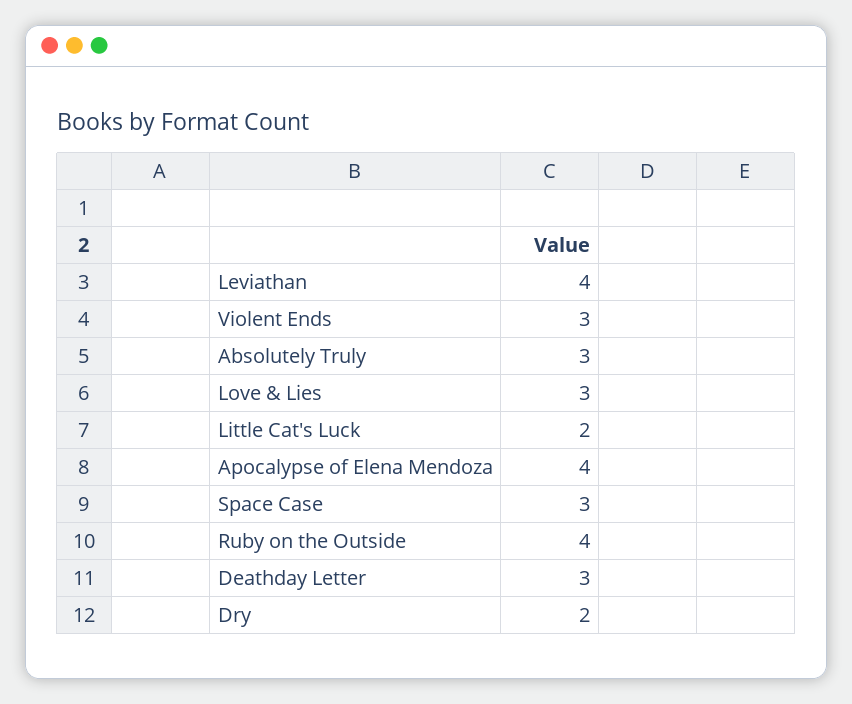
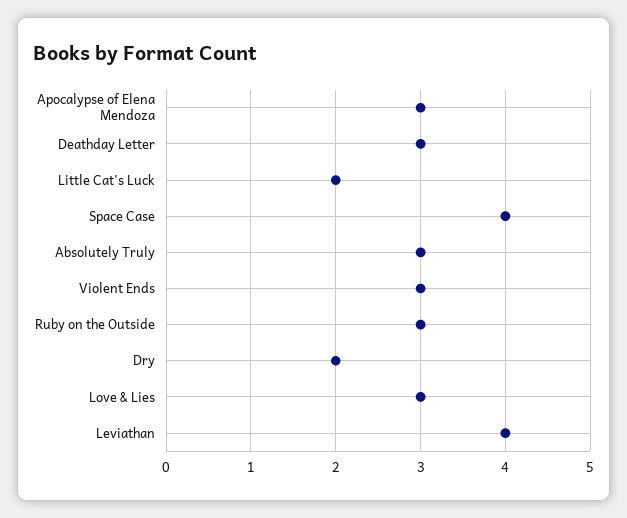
  {
    "Leviathan": 4,
    "Violent Ends": 3,
    "Absolutely Truly": 3,
    "Love & Lies": 3,
    "Little Cat's Luck": 2,
-   "Apocalypse of Elena Mendoza": 4,
+   "Apocalypse of Elena Mendoza": 3,
-   "Space Case": 3,
+   "Space Case": 4,
-   "Ruby on the Outside": 4,
+   "Ruby on the Outside": 3,
    "Deathday Letter": 3,
    "Dry": 2
  }

